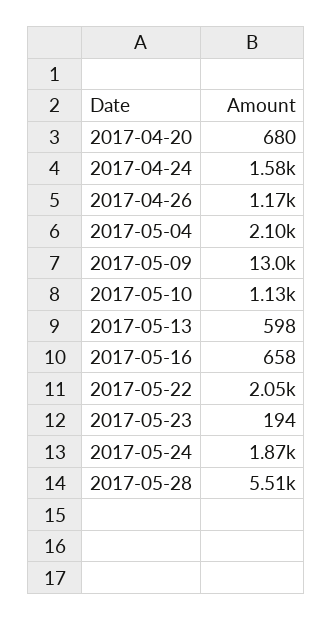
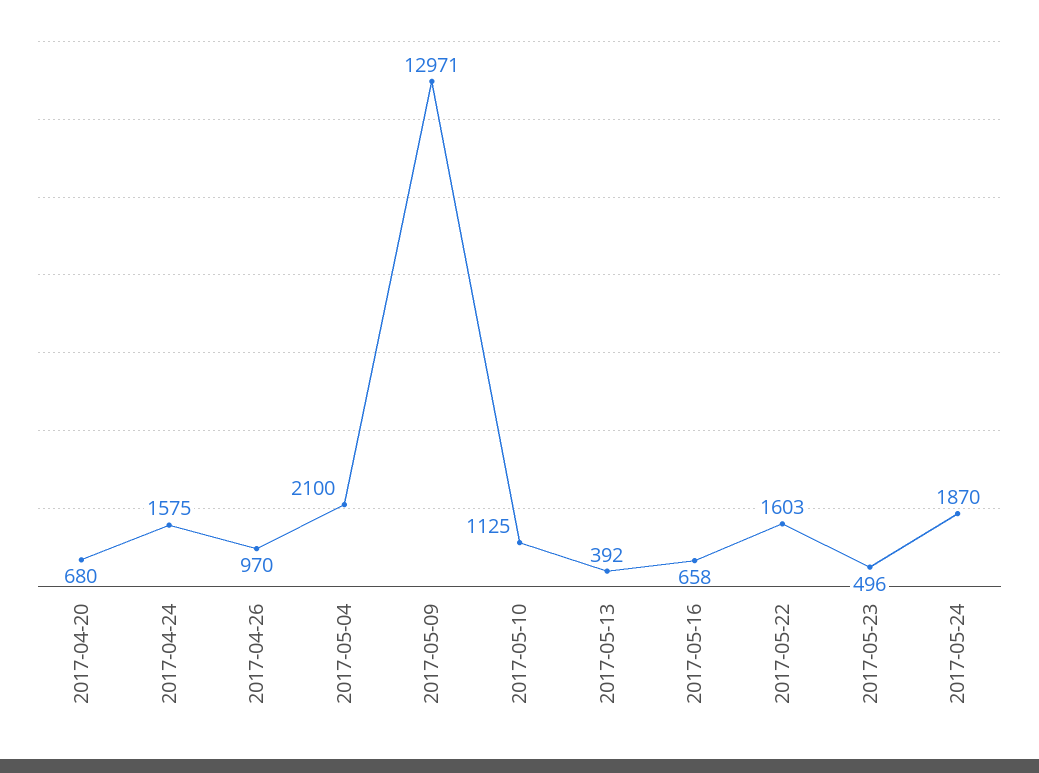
  {
    "2017-04-20": 680,
    "2017-04-24": 1575,
-   "2017-04-26": 1170,
+   "2017-04-26": 970,
    "2017-05-04": 2100,
    "2017-05-09": 12971,
    "2017-05-10": 1125,
-   "2017-05-13": 598,
+   "2017-05-13": 392,
    "2017-05-16": 658,
-   "2017-05-22": 2050,
+   "2017-05-22": 1603,
-   "2017-05-23": 194,
+   "2017-05-23": 496,
-   "2017-05-24": 1870,
+   "2017-05-24": 1870
-   "2017-05-28": 5510
  }

